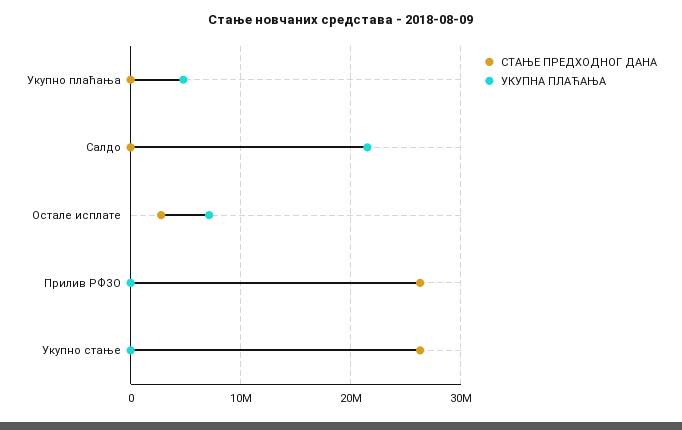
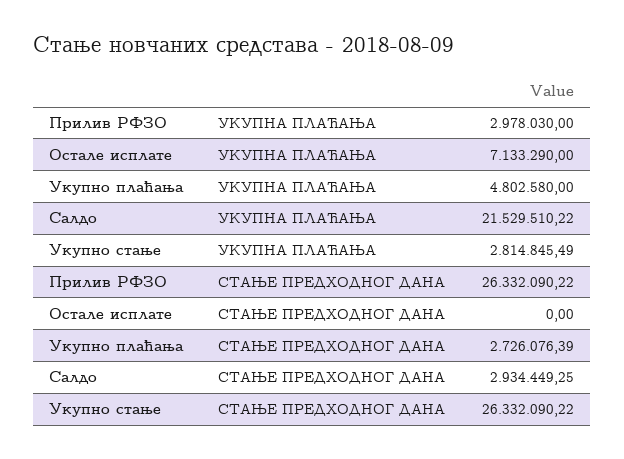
  {
    "СТАЊЕ ПРЕДХОДНОГ ДАНА": {
-     "Укупно плаћања": 0,
+     "Укупно плаћања": 2726076.39,
-     "Салдо": 0,
+     "Салдо": 2934449.25,
-     "Остале исплате": 3000000,
+     "Остале исплате": 0,
      "Прилив РФЗО": 26332090.22,
      "Укупно стање": 26332090.22
    },
    "УКУПНА ПЛАЋАЊА": {
      "Укупно плаћања": 4802580,
      "Салдо": 21529510.22,
      "Остале исплате": 7133290,
-     "Прилив РФЗО": 0,
+     "Прилив РФЗО": 2978030,
-     "Укупно стање": 0
+     "Укупно стање": 2814845.49
    }
  }

